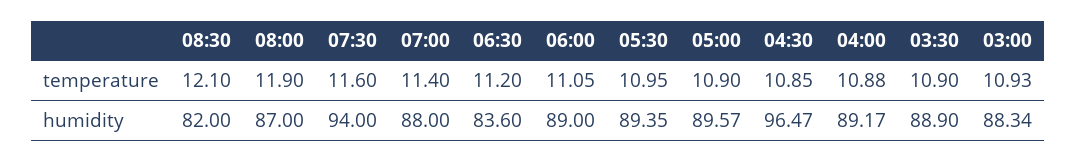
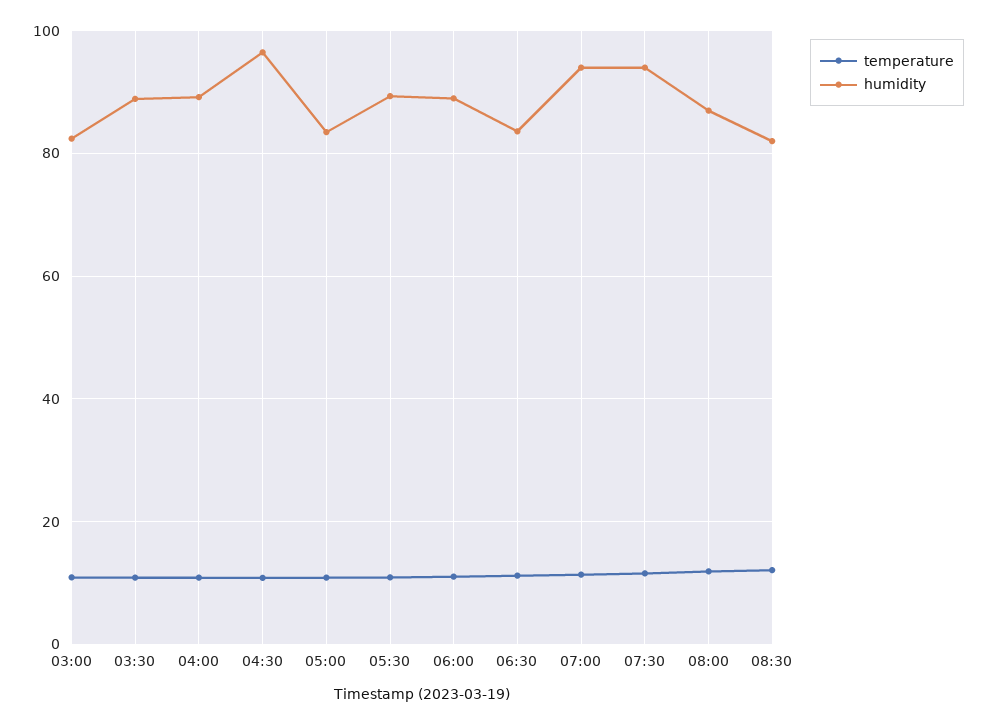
  {
    "temperature": {
      "08:30": 12.1,
      "08:00": 11.9,
      "07:30": 11.6,
      "07:00": 11.4,
      "06:30": 11.2,
      "06:00": 11.05,
      "05:30": 10.95,
      "05:00": 10.9,
      "04:30": 10.85,
      "04:00": 10.88,
      "03:30": 10.9,
      "03:00": 10.93
    },
    "humidity": {
      "08:30": 82,
      "08:00": 87,
      "07:30": 94,
-     "07:00": 88,
+     "07:00": 94,
      "06:30": 83.6,
      "06:00": 89,
      "05:30": 89.35,
-     "05:00": 89.57,
+     "05:00": 84,
      "04:30": 96.47,
      "04:00": 89.17,
      "03:30": 88.9,
-     "03:00": 88.34
+     "03:00": 82
    }
  }

